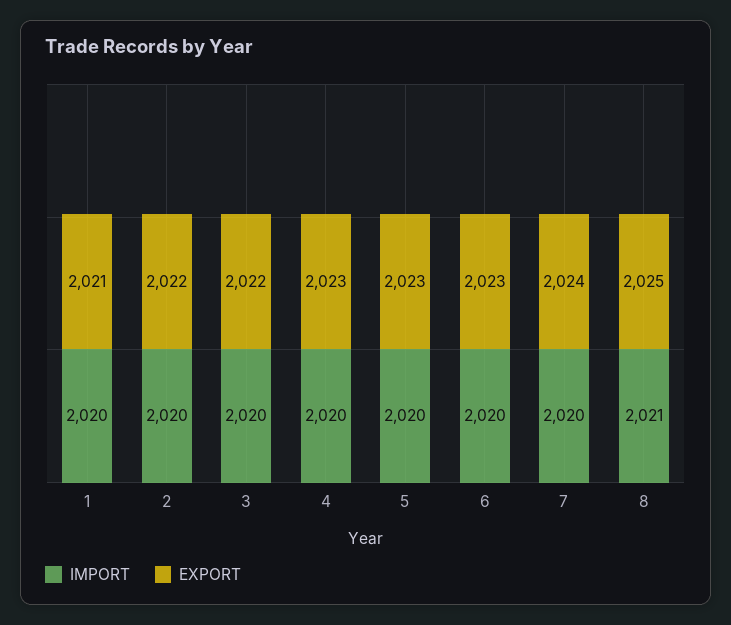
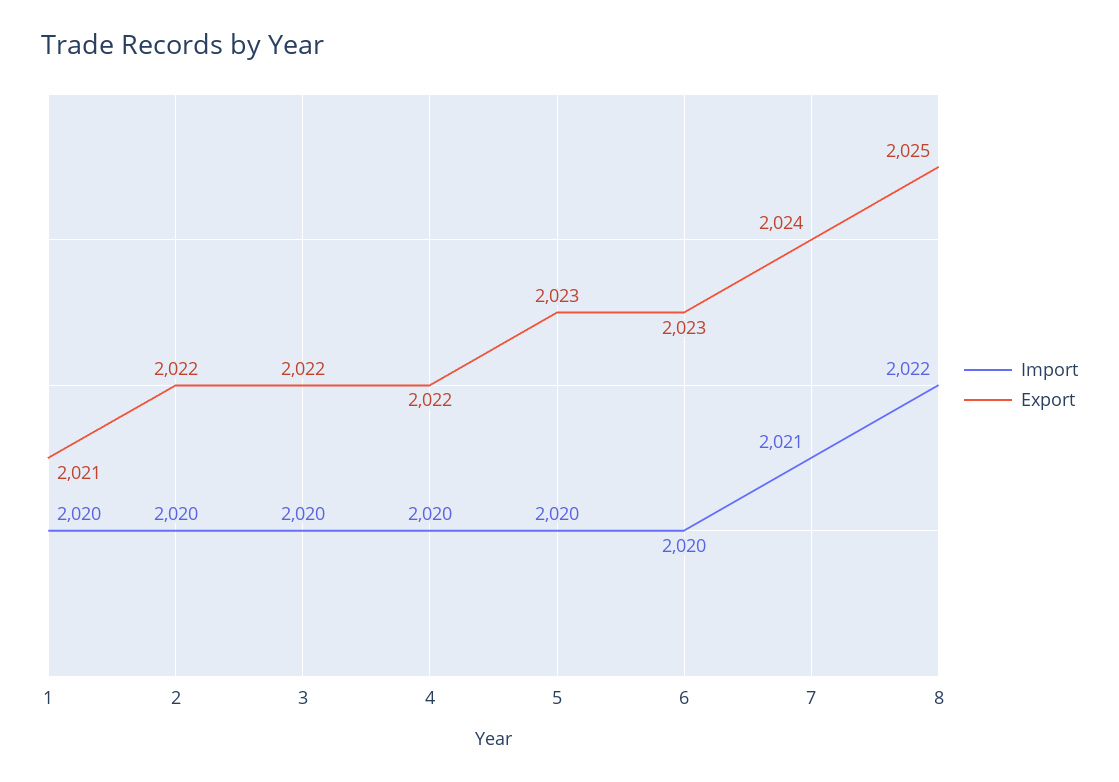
  {
    "IMPORT": {
      "1": 2020,
      "2": 2020,
      "3": 2020,
      "4": 2020,
      "5": 2020,
      "6": 2020,
-     "7": 2020,
+     "7": 2021,
-     "8": 2021
+     "8": 2022
    },
    "EXPORT": {
      "1": 2021,
      "2": 2022,
      "3": 2022,
-     "4": 2023,
+     "4": 2022,
      "5": 2023,
      "6": 2023,
      "7": 2024,
      "8": 2025
    }
  }

